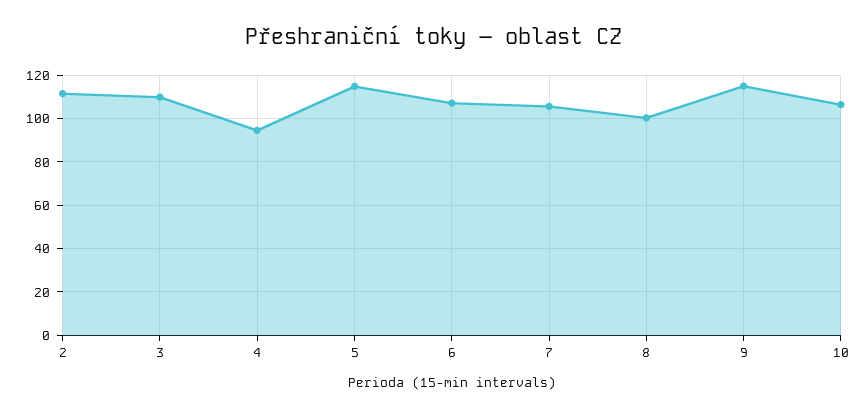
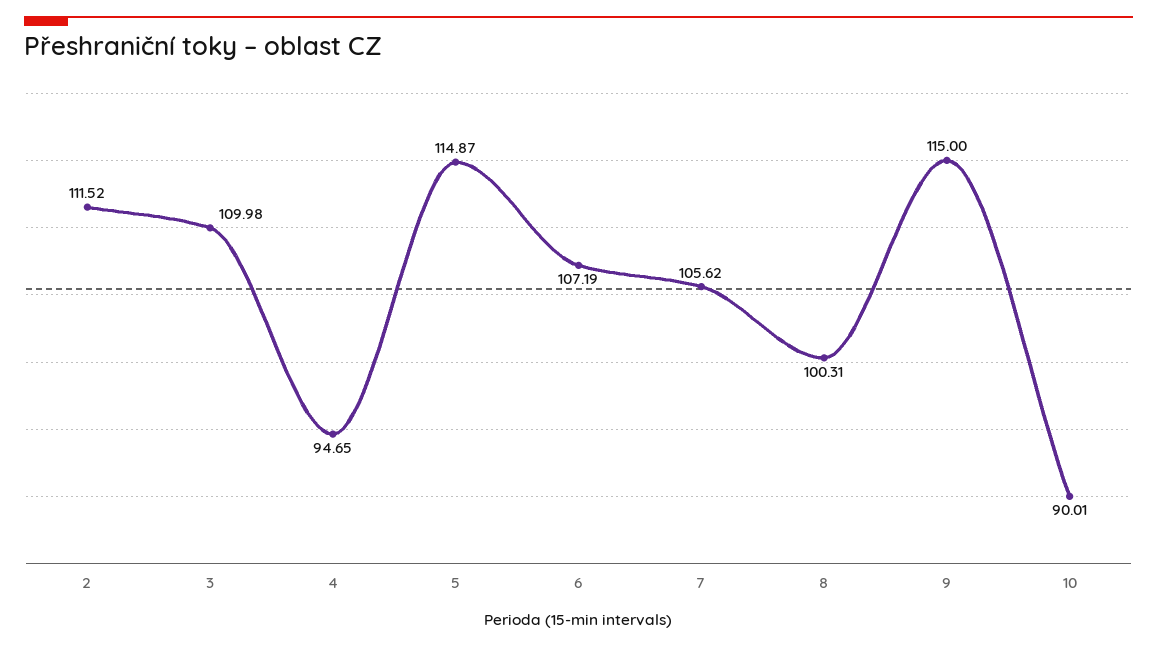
  {
    "2": 111.52,
    "3": 109.98,
    "4": 94.65,
    "5": 114.87,
    "6": 107.19,
    "7": 105.62,
    "8": 100.31,
    "9": 115,
-   "10": 105
+   "10": 90.01
  }

